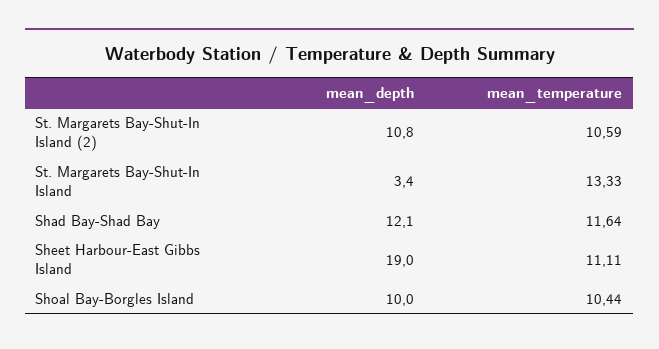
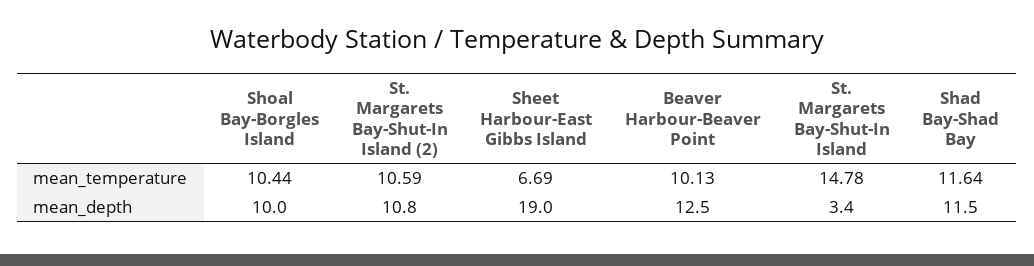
  {
    "mean_depth": {
      "St. Margarets Bay-Shut-In Island (2)": 10.8,
      "St. Margarets Bay-Shut-In Island": 3.4,
-     "Shad Bay-Shad Bay": 12.1,
+     "Shad Bay-Shad Bay": 11.5,
      "Sheet Harbour-East Gibbs Island": 19,
-     "Shoal Bay-Borgles Island": 10
+     "Shoal Bay-Borgles Island": 10,
+     "Beaver Harbour-Beaver Point": 12.5
    },
    "mean_temperature": {
      "St. Margarets Bay-Shut-In Island (2)": 10.59,
-     "St. Margarets Bay-Shut-In Island": 13.33,
+     "St. Margarets Bay-Shut-In Island": 14.78,
      "Shad Bay-Shad Bay": 11.64,
-     "Sheet Harbour-East Gibbs Island": 11.11,
+     "Sheet Harbour-East Gibbs Island": 6.69,
-     "Shoal Bay-Borgles Island": 10.44
+     "Shoal Bay-Borgles Island": 10.44,
+     "Beaver Harbour-Beaver Point": 10.13
    }
  }

